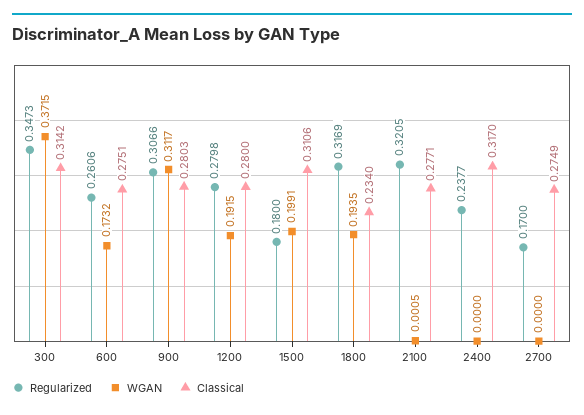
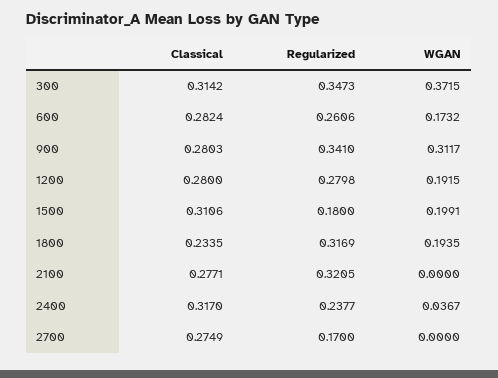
  {
    "Regularized": {
      "300": 0.3473,
      "600": 0.2606,
-     "900": 0.3066,
+     "900": 0.341,
      "1200": 0.2798,
      "1500": 0.18,
      "1800": 0.3169,
      "2100": 0.3205,
      "2400": 0.2377,
      "2700": 0.17
    },
    "WGAN": {
      "300": 0.3715,
      "600": 0.1732,
      "900": 0.3117,
      "1200": 0.1915,
      "1500": 0.1991,
      "1800": 0.1935,
-     "2100": 0.0005,
+     "2100": 0,
-     "2400": 0,
+     "2400": 0.0367,
      "2700": 0
    },
    "Classical": {
      "300": 0.3142,
-     "600": 0.2751,
+     "600": 0.2824,
      "900": 0.2803,
      "1200": 0.28,
      "1500": 0.3106,
-     "1800": 0.234,
+     "1800": 0.2335,
      "2100": 0.2771,
      "2400": 0.317,
      "2700": 0.2749
    }
  }

